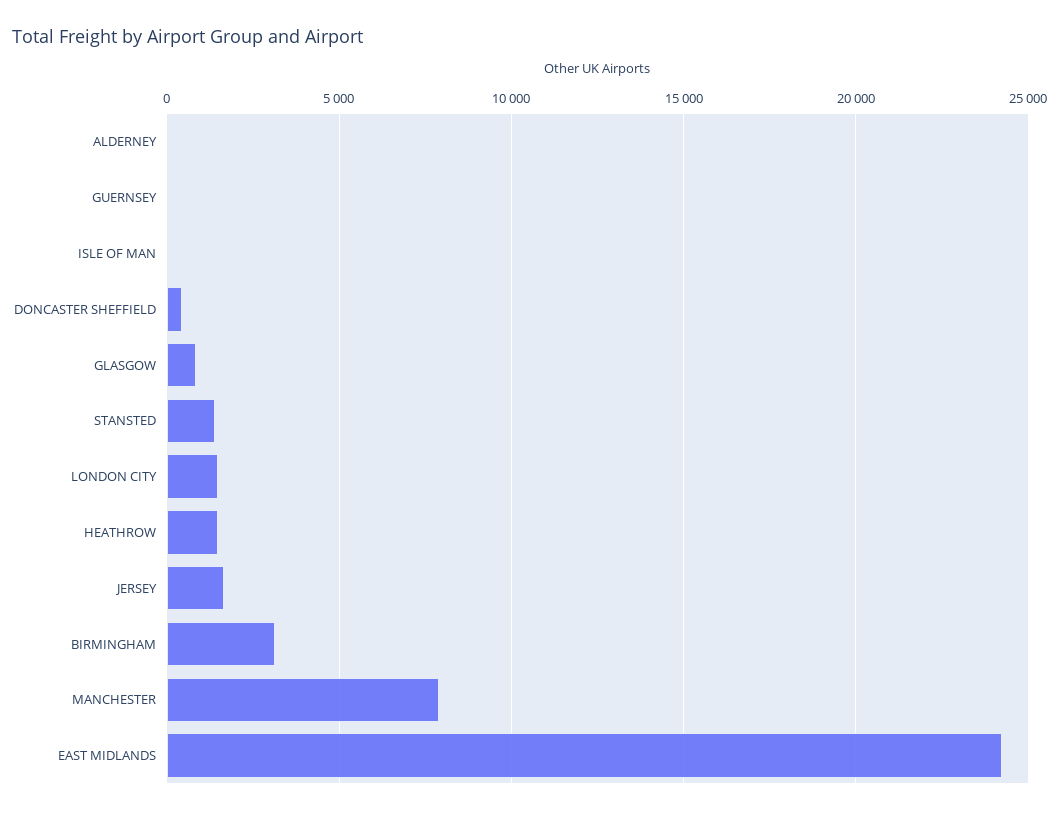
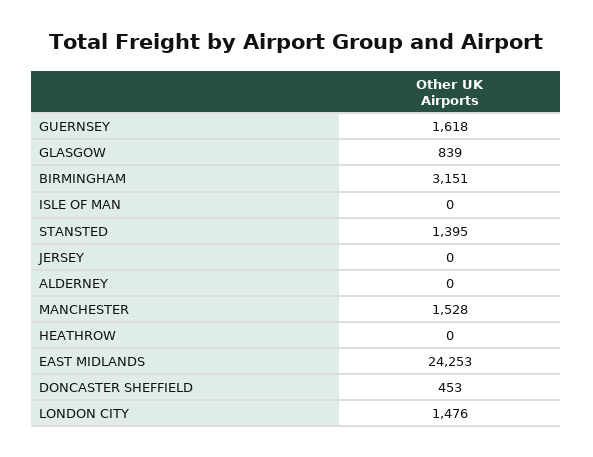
  {
    "ALDERNEY": 0,
-   "GUERNSEY": 0,
+   "GUERNSEY": 1618,
    "ISLE OF MAN": 0,
    "DONCASTER SHEFFIELD": 453,
    "GLASGOW": 839,
    "STANSTED": 1395,
    "LONDON CITY": 1476,
-   "HEATHROW": 1500,
+   "HEATHROW": 0,
-   "JERSEY": 1500,
+   "JERSEY": 0,
    "BIRMINGHAM": 3151,
-   "MANCHESTER": 8000,
+   "MANCHESTER": 1528,
    "EAST MIDLANDS": 24253
  }

